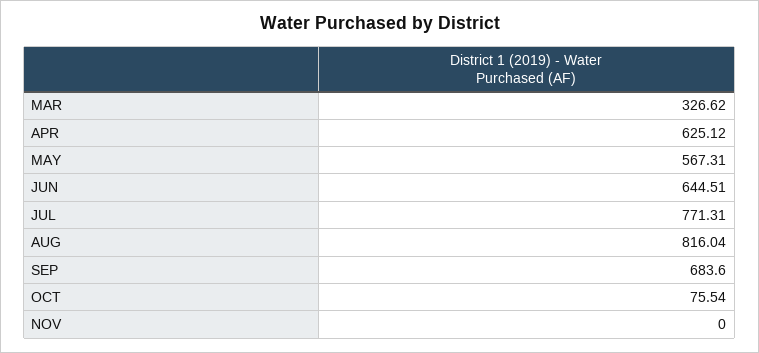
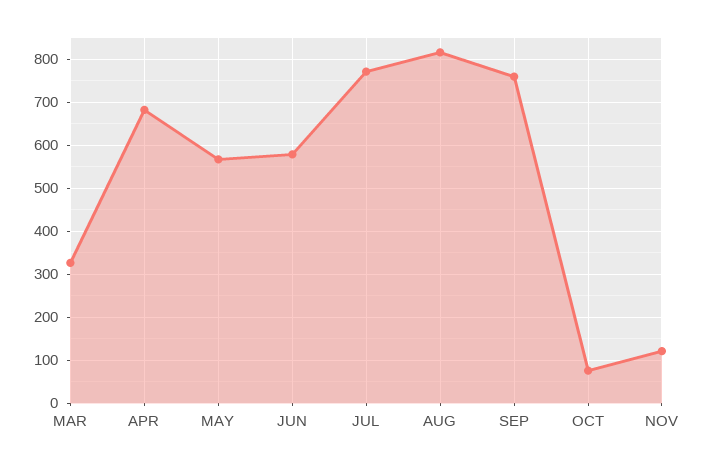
  {
    "MAR": 326.62,
-   "APR": 625.12,
+   "APR": 680,
    "MAY": 567.31,
-   "JUN": 644.51,
+   "JUN": 580,
    "JUL": 771.31,
    "AUG": 816.04,
-   "SEP": 683.6,
+   "SEP": 760,
    "OCT": 75.54,
-   "NOV": 0
+   "NOV": 120
  }

